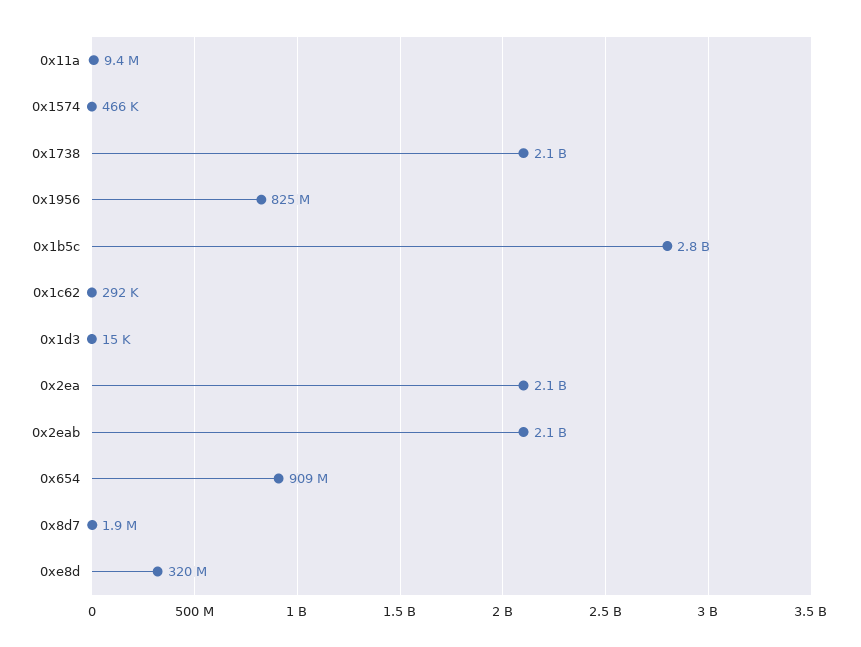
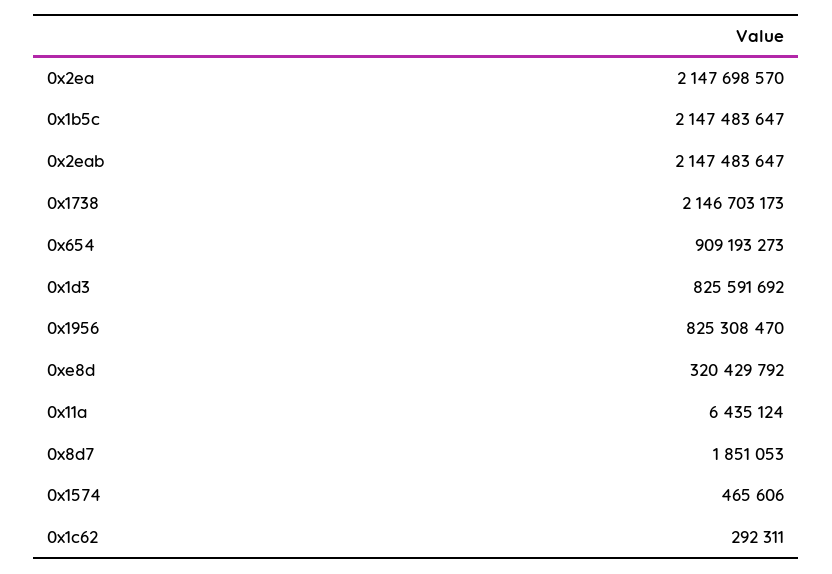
  {
-   "0x11a": 9400000,
+   "0x11a": 6435124,
    "0x1574": 465606,
    "0x1738": 2146703173,
    "0x1956": 825308470,
-   "0x1b5c": 2800000000,
+   "0x1b5c": 2147483647,
    "0x1c62": 292311,
-   "0x1d3": 15000,
+   "0x1d3": 825591692,
    "0x2ea": 2147698570,
    "0x2eab": 2147483647,
    "0x654": 909193273,
    "0x8d7": 1851053,
    "0xe8d": 320429792
  }

